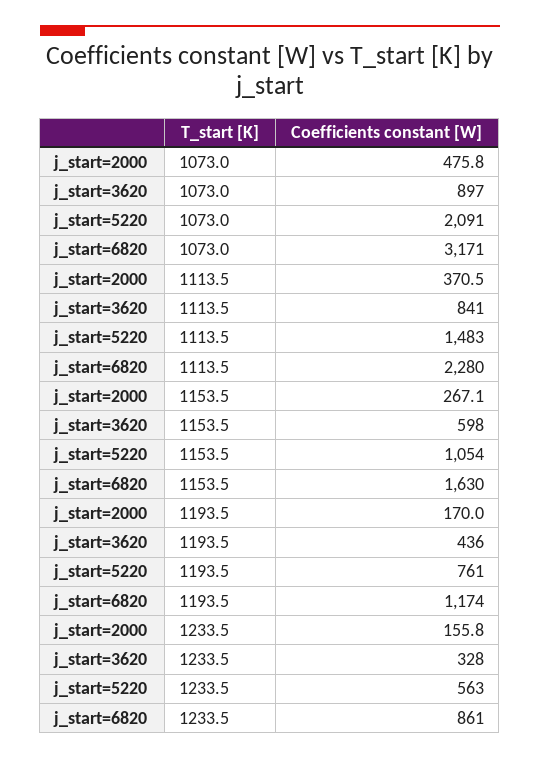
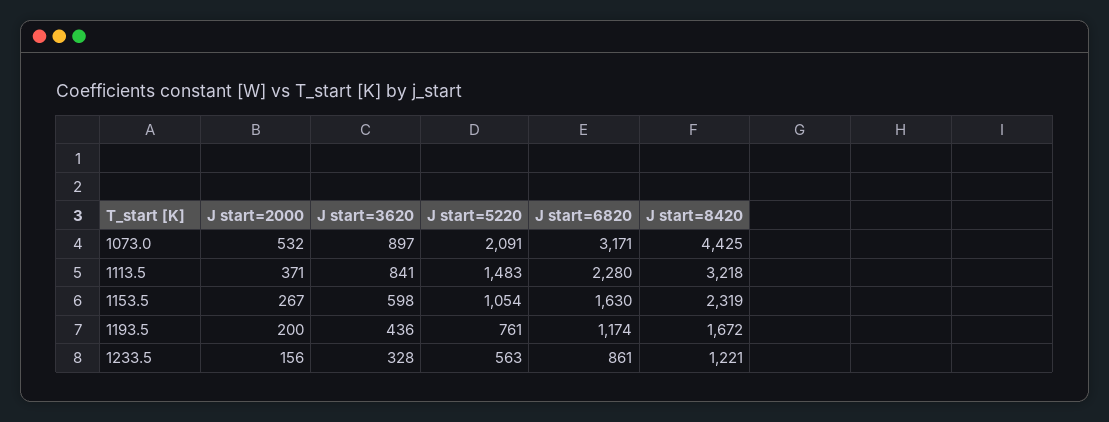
  {
    "j_start=2000": {
-     "1073.0": 475.8,
+     "1073.0": 532,
      "1113.5": 370.5,
      "1153.5": 267.1,
-     "1193.5": 170,
+     "1193.5": 200,
      "1233.5": 155.8
    },
    "j_start=3620": {
      "1073.0": 897,
      "1113.5": 841,
      "1153.5": 598,
      "1193.5": 436,
      "1233.5": 328
    },
    "j_start=5220": {
      "1073.0": 2091,
      "1113.5": 1483,
      "1153.5": 1054,
      "1193.5": 761,
      "1233.5": 563
    },
    "j_start=6820": {
      "1073.0": 3171,
      "1113.5": 2280,
      "1153.5": 1630,
      "1193.5": 1174,
      "1233.5": 861
-   }
+   },
+   "J start=8420": {
+     "1073.0": 4425,
+     "1113.5": 3218,
+     "1153.5": 2319,
+     "1193.5": 1672,
+     "1233.5": 1221
+   }
  }

